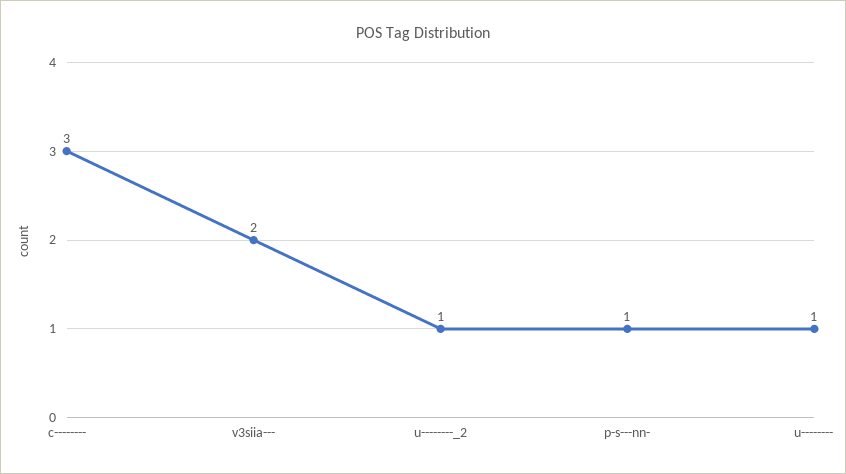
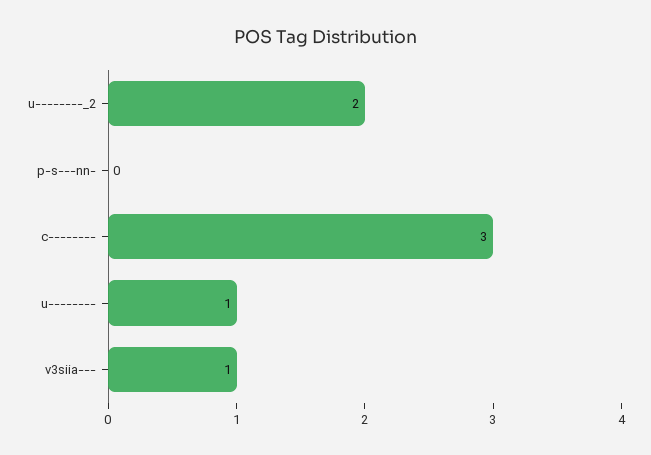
  {
    "c--------": 3,
-   "v3siia---": 2,
+   "v3siia---": 1,
-   "u--------_2": 1,
+   "u--------_2": 2,
-   "p-s---nn-": 1,
+   "p-s---nn-": 0,
    "u--------": 1
  }

